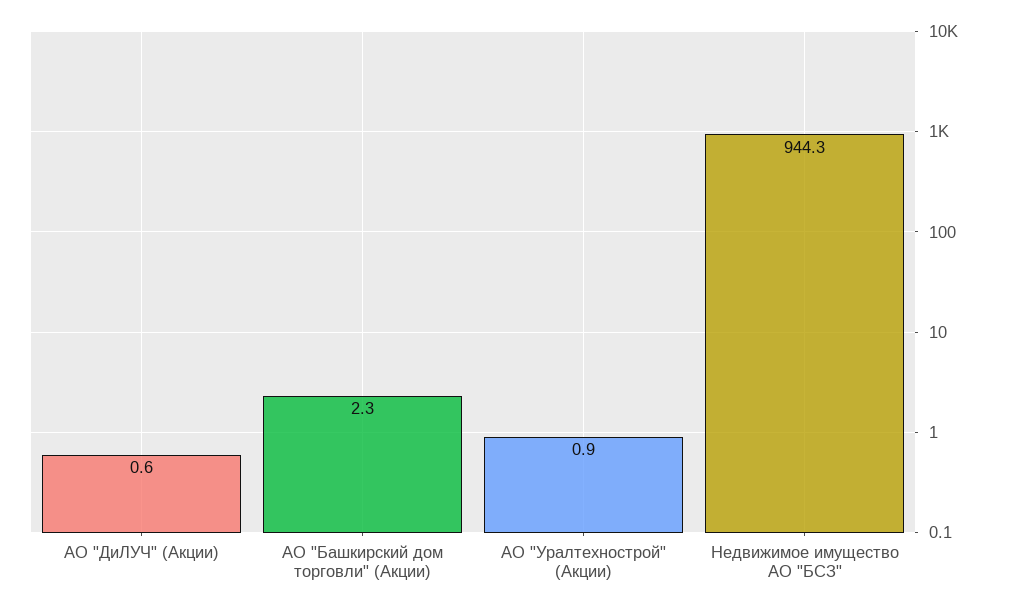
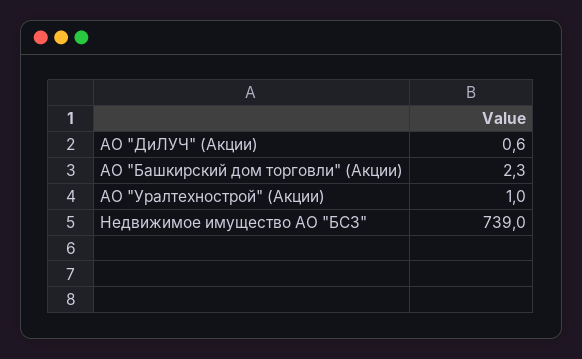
  {
    "АО \"ДиЛУЧ\" (Акции)": 0.6,
    "АО \"Башкирский дом торговли\" (Акции)": 2.3,
-   "АО \"Уралтехнострой\" (Акции)": 0.9,
+   "АО \"Уралтехнострой\" (Акции)": 1,
-   "Недвижимое имущество АО \"БСЗ\"": 944.3
+   "Недвижимое имущество АО \"БСЗ\"": 739
  }

